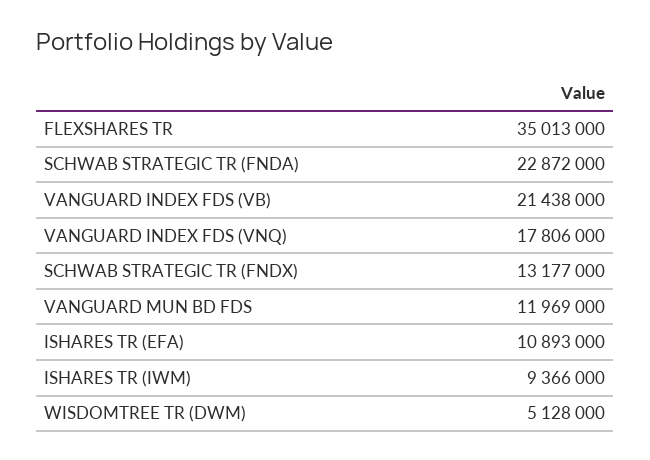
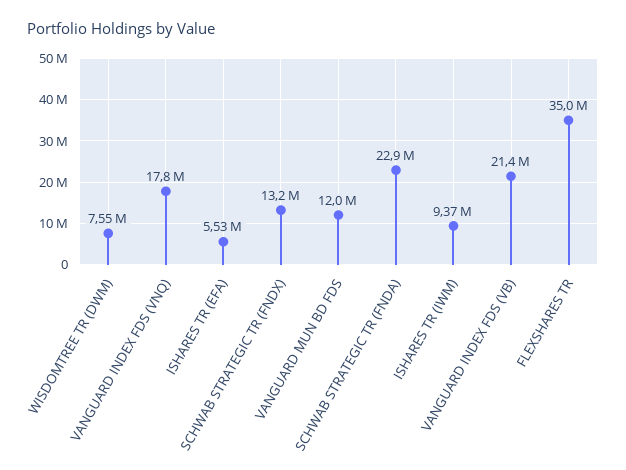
  {
    "FLEXSHARES TR": 35013000,
    "SCHWAB STRATEGIC TR (FNDA)": 22872000,
    "VANGUARD INDEX FDS (VB)": 21438000,
    "VANGUARD INDEX FDS (VNQ)": 17806000,
    "SCHWAB STRATEGIC TR (FNDX)": 13177000,
    "VANGUARD MUN BD FDS": 11969000,
-   "ISHARES TR (EFA)": 10893000,
+   "ISHARES TR (EFA)": 5530000,
    "ISHARES TR (IWM)": 9366000,
-   "WISDOMTREE TR (DWM)": 5128000
+   "WISDOMTREE TR (DWM)": 7550000
  }

